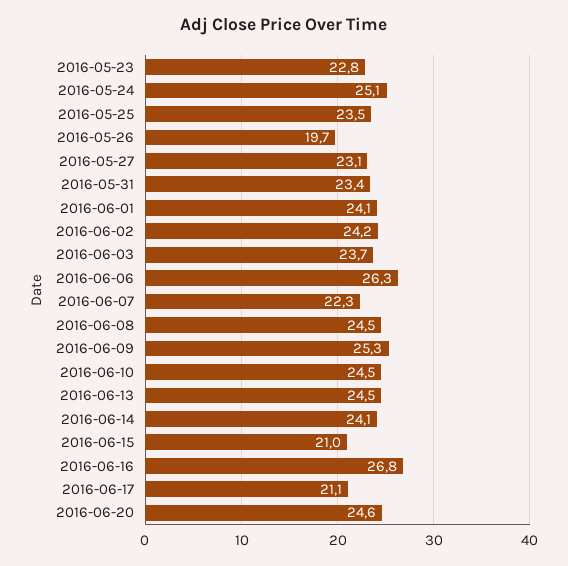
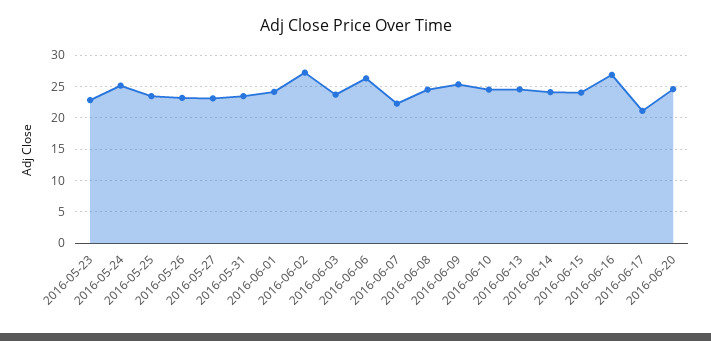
  {
    "2016-05-23": 22.8,
    "2016-05-24": 25.1,
    "2016-05-25": 23.5,
-   "2016-05-26": 19.7,
+   "2016-05-26": 23,
    "2016-05-27": 23.1,
    "2016-05-31": 23.4,
    "2016-06-01": 24.1,
-   "2016-06-02": 24.2,
+   "2016-06-02": 27,
    "2016-06-03": 23.7,
    "2016-06-06": 26.3,
    "2016-06-07": 22.3,
    "2016-06-08": 24.5,
    "2016-06-09": 25.3,
    "2016-06-10": 24.5,
    "2016-06-13": 24.5,
    "2016-06-14": 24.1,
-   "2016-06-15": 21,
+   "2016-06-15": 24,
    "2016-06-16": 26.8,
    "2016-06-17": 21.1,
    "2016-06-20": 24.6
  }

